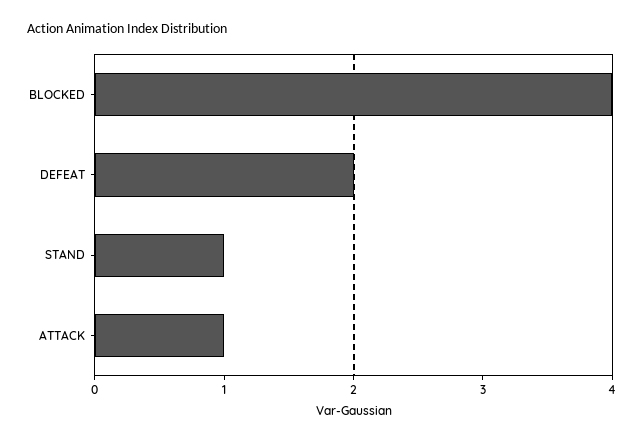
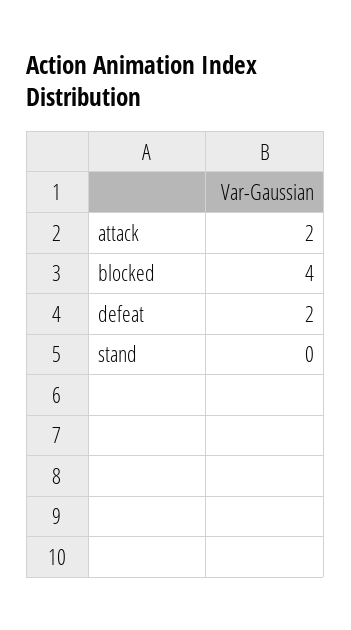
  {
    "BLOCKED": 4,
    "DEFEAT": 2,
-   "STAND": 1,
+   "STAND": 0,
-   "ATTACK": 1
+   "ATTACK": 2
  }

